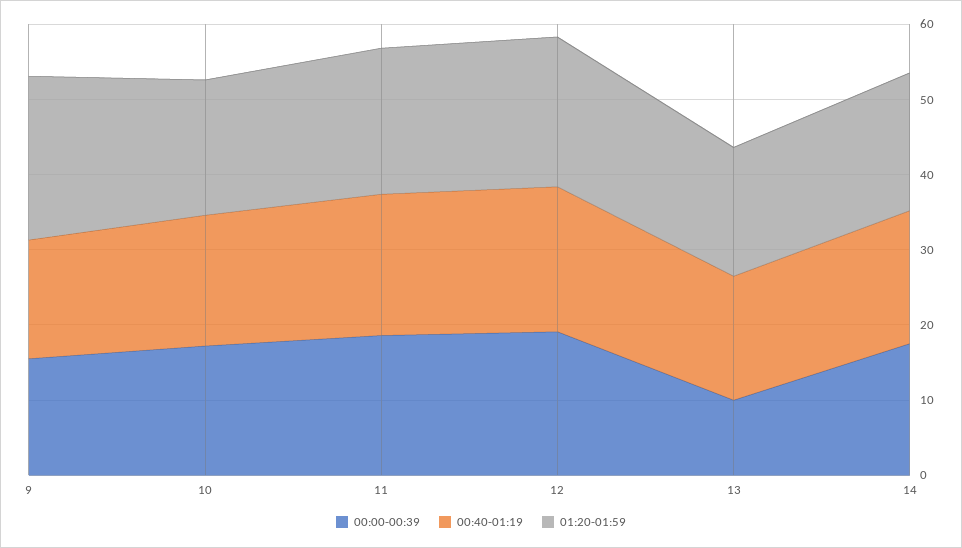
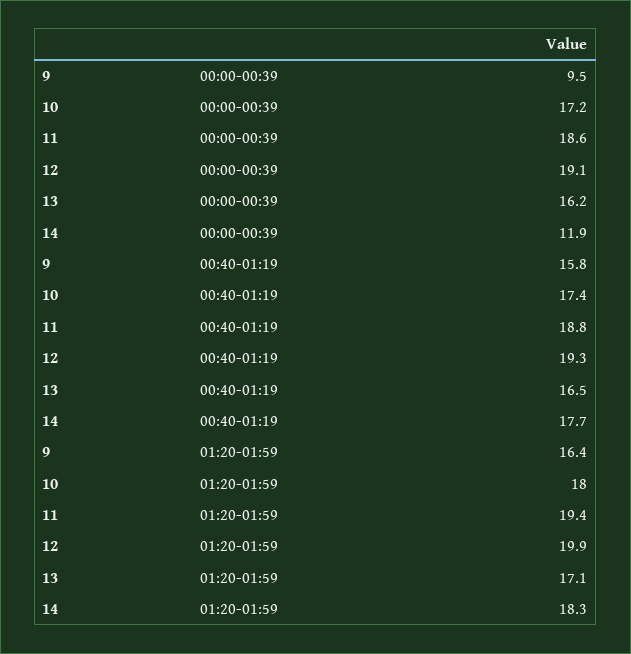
  {
    "00:00-00:39": {
-     "9": 16,
+     "9": 9.5,
      "10": 17.2,
      "11": 18.6,
      "12": 19.1,
-     "13": 10,
+     "13": 16.2,
-     "14": 18
+     "14": 11.9
    },
    "00:40-01:19": {
      "9": 15.8,
      "10": 17.4,
      "11": 18.8,
      "12": 19.3,
      "13": 16.5,
      "14": 17.7
    },
    "01:20-01:59": {
-     "9": 22,
+     "9": 16.4,
      "10": 18,
      "11": 19.4,
      "12": 19.9,
      "13": 17.1,
      "14": 18.3
    }
  }

